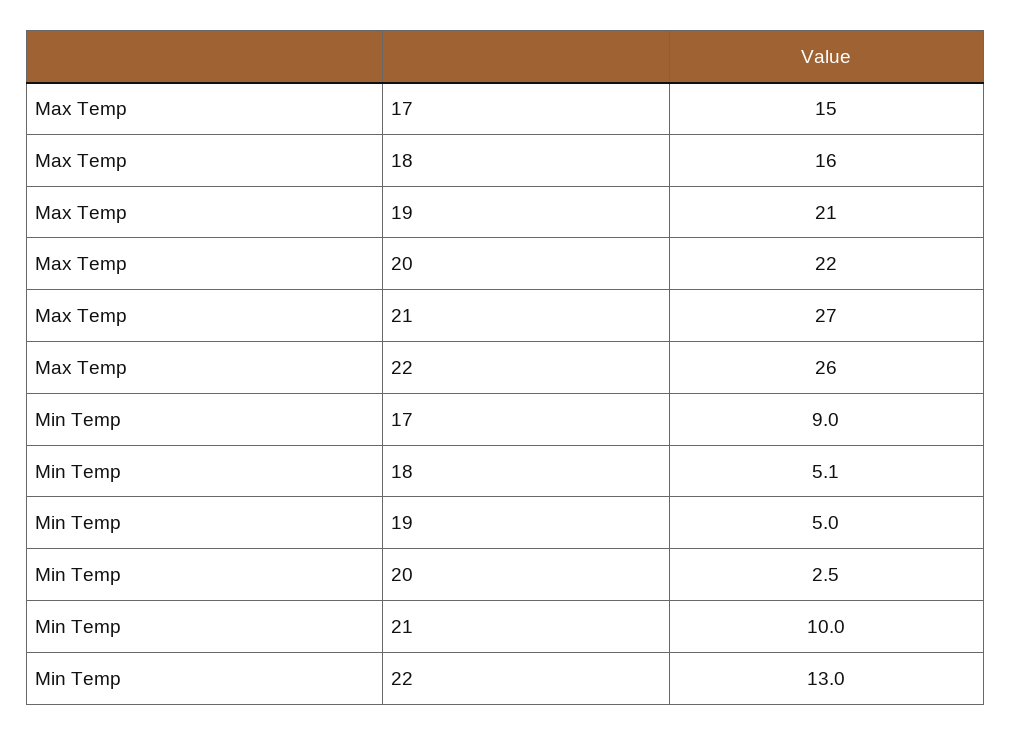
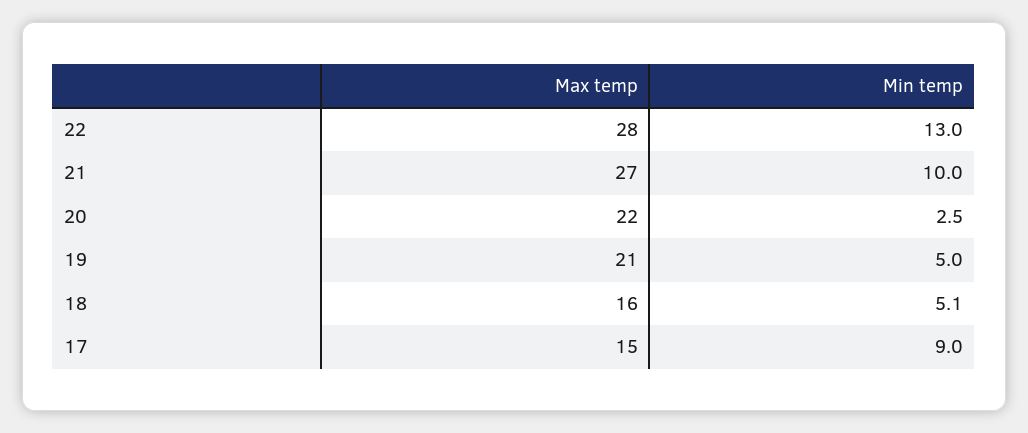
  {
    "Max Temp": {
      "17": 15,
      "18": 16,
      "19": 21,
      "20": 22,
      "21": 27,
-     "22": 26
+     "22": 28
    },
    "Min Temp": {
      "17": 9,
      "18": 5.1,
      "19": 5,
      "20": 2.5,
      "21": 10,
      "22": 13
    }
  }

